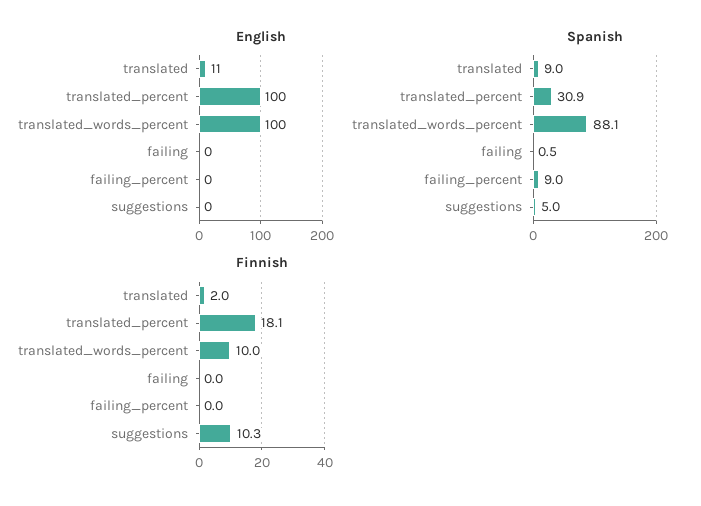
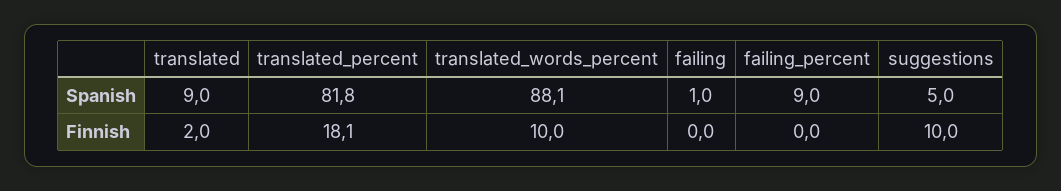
  {
-   "English": {
-     "translated": 11,
-     "translated_percent": 100,
-     "translated_words_percent": 100,
-     "failing": 0,
-     "failing_percent": 0,
-     "suggestions": 0
-   },
    "Spanish": {
      "translated": 9,
-     "translated_percent": 30.9,
+     "translated_percent": 81.8,
      "translated_words_percent": 88.1,
-     "failing": 0.5,
+     "failing": 1,
      "failing_percent": 9,
      "suggestions": 5
    },
    "Finnish": {
      "translated": 2,
      "translated_percent": 18.1,
      "translated_words_percent": 10,
      "failing": 0,
      "failing_percent": 0,
-     "suggestions": 10.3
+     "suggestions": 10
    }
  }

